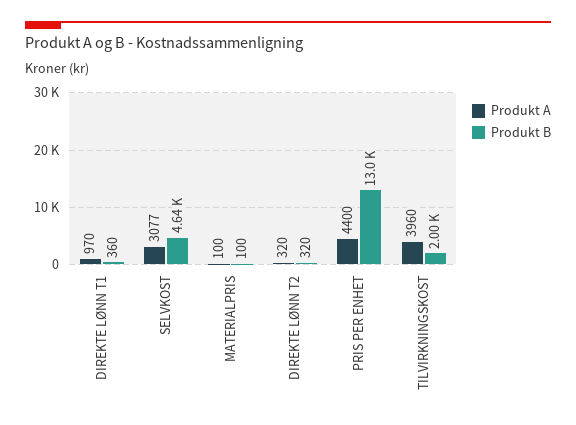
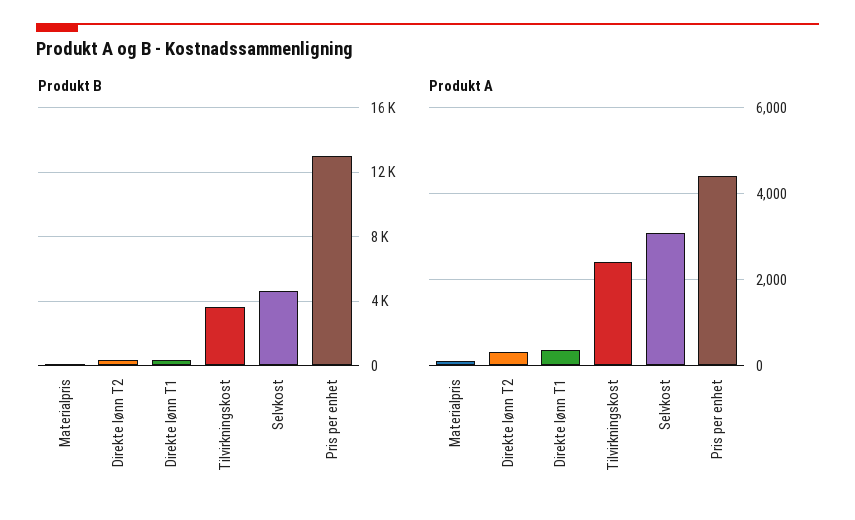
  {
    "Produkt A": {
-     "DIREKTE LØNN T1": 970,
+     "DIREKTE LØNN T1": 400,
      "SELVKOST": 3077,
      "MATERIALPRIS": 100,
      "DIREKTE LØNN T2": 320,
      "PRIS PER ENHET": 4400,
-     "TILVIRKNINGSKOST": 3960
+     "TILVIRKNINGSKOST": 2400
    },
    "Produkt B": {
      "DIREKTE LØNN T1": 360,
      "SELVKOST": 4640,
      "MATERIALPRIS": 100,
      "DIREKTE LØNN T2": 320,
      "PRIS PER ENHET": 13000,
-     "TILVIRKNINGSKOST": 2000
+     "TILVIRKNINGSKOST": 3500
    }
  }

